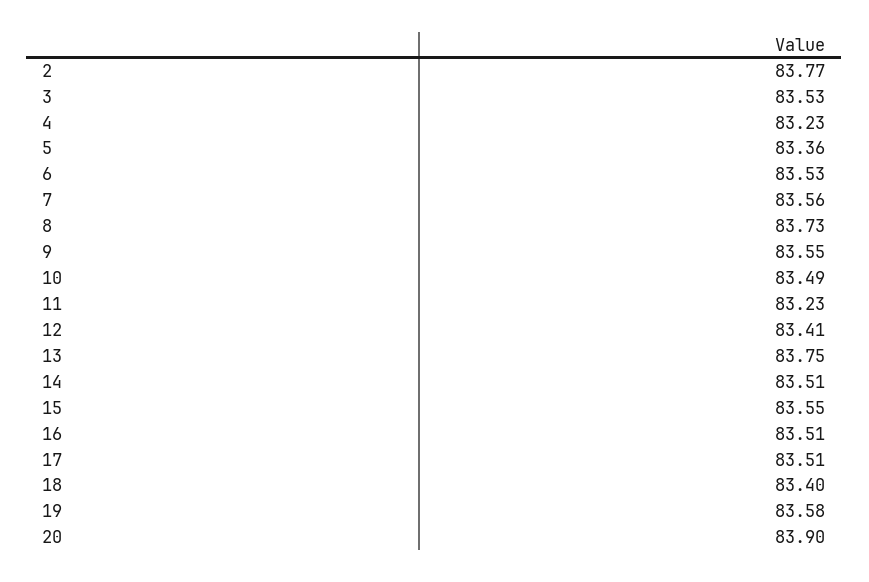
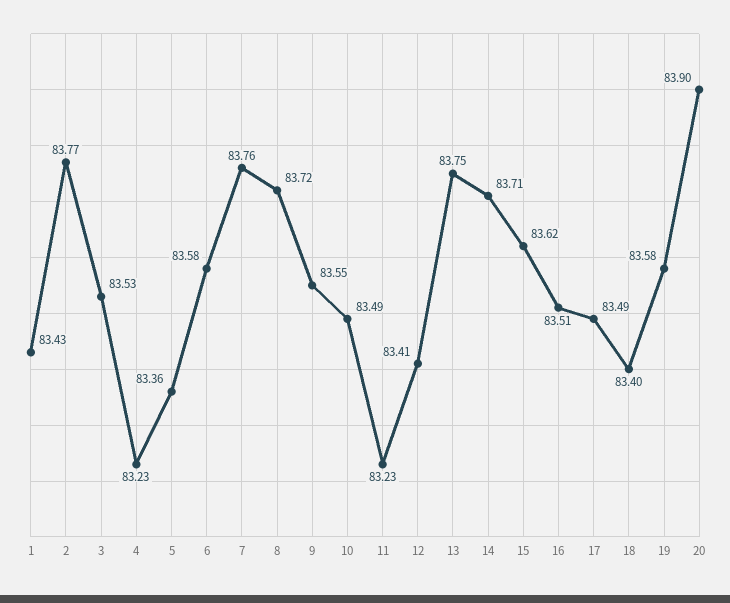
  {
    "2": 83.77,
    "3": 83.53,
    "4": 83.23,
    "5": 83.36,
-   "6": 83.53,
+   "6": 83.58,
-   "7": 83.56,
+   "7": 83.76,
-   "8": 83.73,
+   "8": 83.72,
    "9": 83.55,
    "10": 83.49,
    "11": 83.23,
    "12": 83.41,
    "13": 83.75,
-   "14": 83.51,
+   "14": 83.71,
-   "15": 83.55,
+   "15": 83.62,
    "16": 83.51,
-   "17": 83.51,
+   "17": 83.49,
    "18": 83.4,
    "19": 83.58,
-   "20": 83.9
+   "20": 83.9,
+   "1": 83.43
  }

